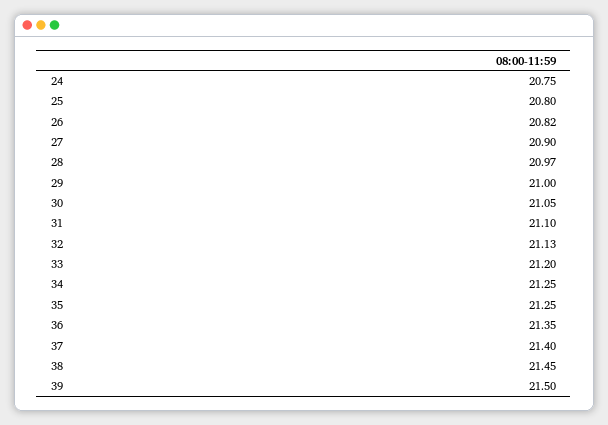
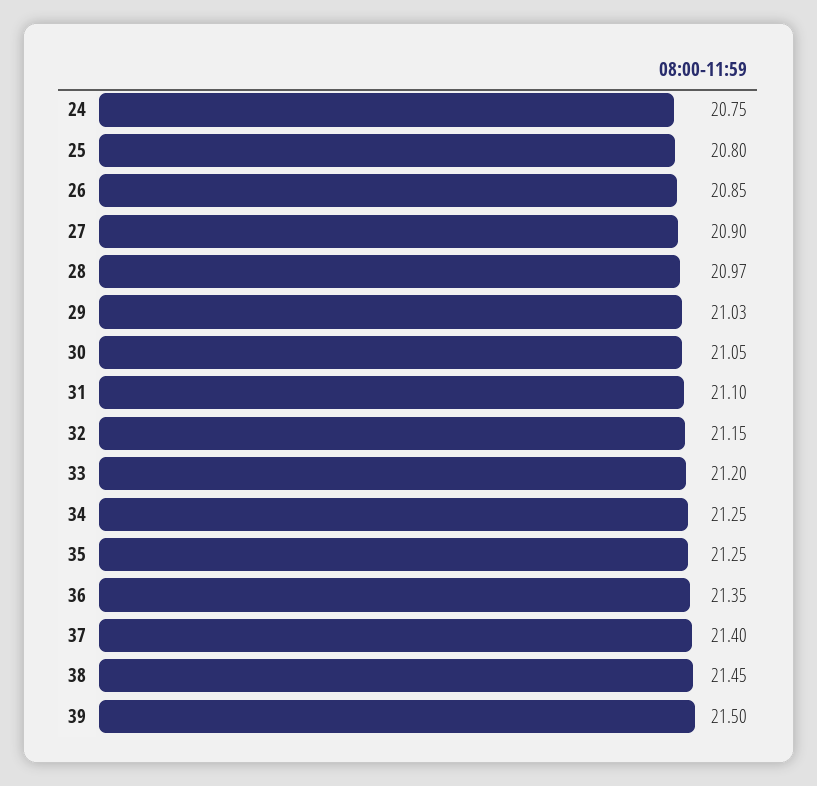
  {
    "24": 20.75,
    "25": 20.8,
-   "26": 20.82,
+   "26": 20.85,
    "27": 20.9,
    "28": 20.97,
-   "29": 21,
+   "29": 21.03,
    "30": 21.05,
    "31": 21.1,
-   "32": 21.13,
+   "32": 21.15,
    "33": 21.2,
    "34": 21.25,
    "35": 21.25,
    "36": 21.35,
    "37": 21.4,
    "38": 21.45,
    "39": 21.5
  }

